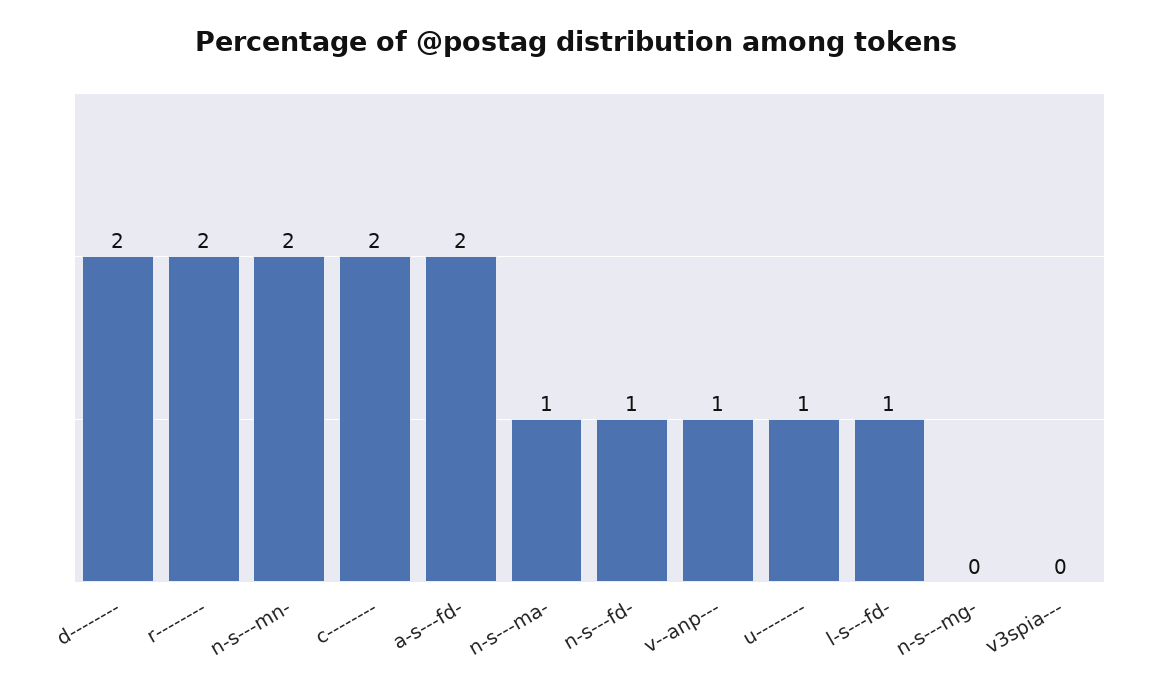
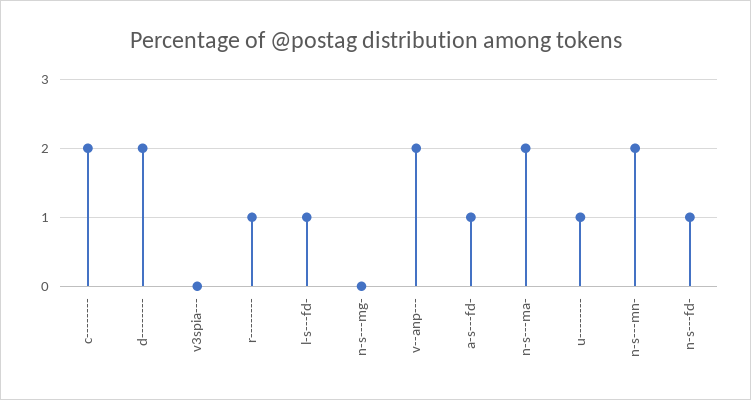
  {
    "d--------": 2,
-   "r--------": 2,
+   "r--------": 1,
    "n-s---mn-": 2,
    "c--------": 2,
-   "a-s---fd-": 2,
+   "a-s---fd-": 1,
-   "n-s---ma-": 1,
+   "n-s---ma-": 2,
    "n-s---fd-": 1,
-   "v--anp---": 1,
+   "v--anp---": 2,
    "u--------": 1,
    "l-s---fd-": 1,
    "n-s---mg-": 0,
    "v3spia---": 0
  }

